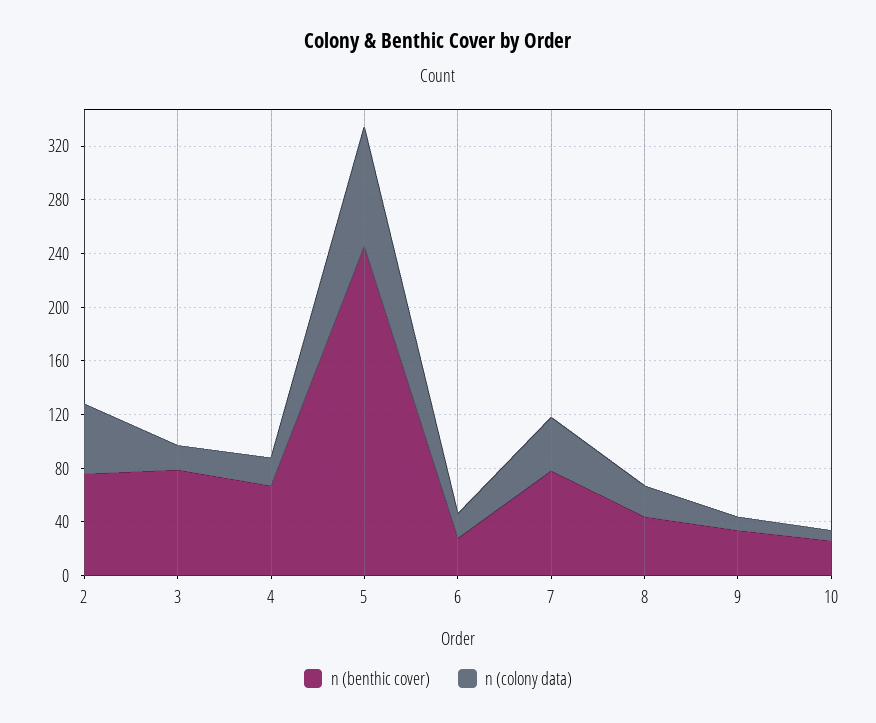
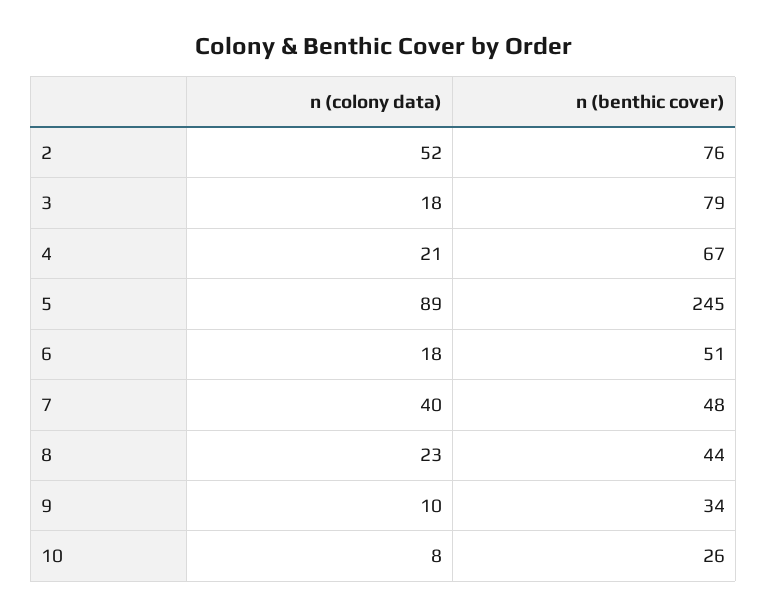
  {
    "n (benthic cover)": {
      "2": 76,
      "3": 79,
      "4": 67,
      "5": 245,
-     "6": 30,
+     "6": 51,
-     "7": 80,
+     "7": 48,
      "8": 44,
      "9": 34,
      "10": 26
    },
    "n (colony data)": {
      "2": 52,
      "3": 18,
      "4": 21,
      "5": 89,
      "6": 18,
      "7": 40,
      "8": 23,
      "9": 10,
      "10": 8
    }
  }

